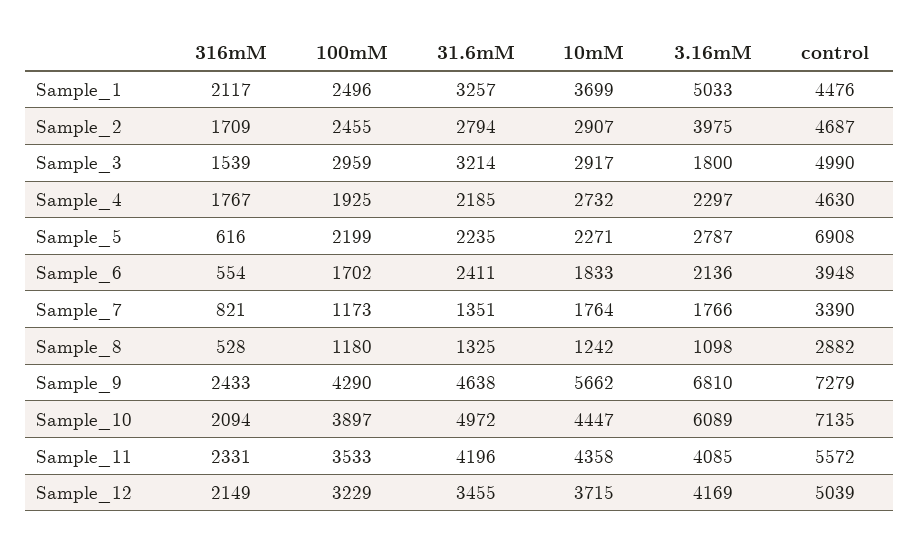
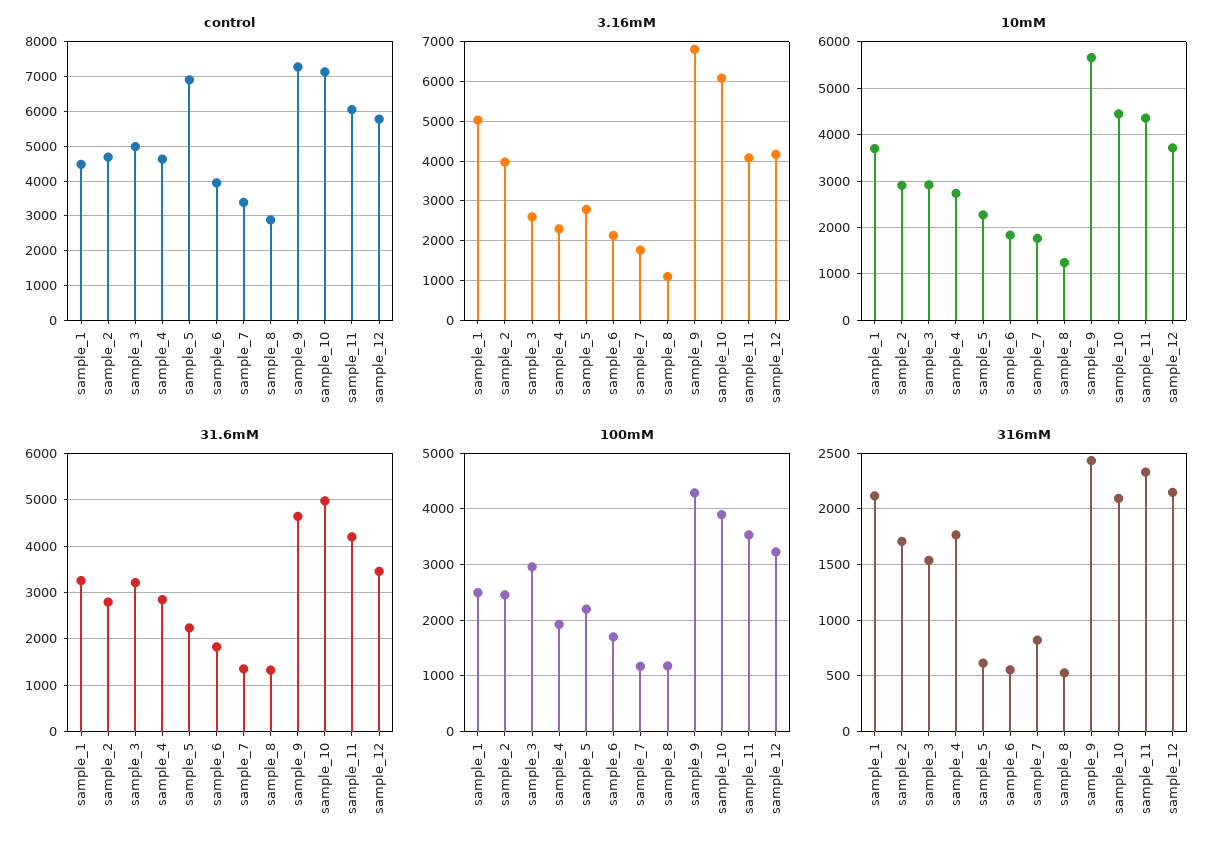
  {
    "316mM": {
      "Sample_1": 2117,
      "Sample_2": 1709,
      "Sample_3": 1539,
      "Sample_4": 1767,
      "Sample_5": 616,
      "Sample_6": 554,
      "Sample_7": 821,
      "Sample_8": 528,
      "Sample_9": 2433,
      "Sample_10": 2094,
      "Sample_11": 2331,
      "Sample_12": 2149
    },
    "100mM": {
      "Sample_1": 2496,
      "Sample_2": 2455,
      "Sample_3": 2959,
      "Sample_4": 1925,
      "Sample_5": 2199,
      "Sample_6": 1702,
      "Sample_7": 1173,
      "Sample_8": 1180,
      "Sample_9": 4290,
      "Sample_10": 3897,
      "Sample_11": 3533,
      "Sample_12": 3229
    },
    "31.6mM": {
      "Sample_1": 3257,
      "Sample_2": 2794,
      "Sample_3": 3214,
-     "Sample_4": 2185,
+     "Sample_4": 2800,
      "Sample_5": 2235,
-     "Sample_6": 2411,
+     "Sample_6": 1800,
      "Sample_7": 1351,
      "Sample_8": 1325,
      "Sample_9": 4638,
      "Sample_10": 4972,
      "Sample_11": 4196,
      "Sample_12": 3455
    },
    "10mM": {
      "Sample_1": 3699,
      "Sample_2": 2907,
      "Sample_3": 2917,
      "Sample_4": 2732,
      "Sample_5": 2271,
      "Sample_6": 1833,
      "Sample_7": 1764,
      "Sample_8": 1242,
      "Sample_9": 5662,
      "Sample_10": 4447,
      "Sample_11": 4358,
      "Sample_12": 3715
    },
    "3.16mM": {
      "Sample_1": 5033,
      "Sample_2": 3975,
-     "Sample_3": 1800,
+     "Sample_3": 2600,
      "Sample_4": 2297,
      "Sample_5": 2787,
      "Sample_6": 2136,
      "Sample_7": 1766,
      "Sample_8": 1098,
      "Sample_9": 6810,
      "Sample_10": 6089,
      "Sample_11": 4085,
      "Sample_12": 4169
    },
    "control": {
      "Sample_1": 4476,
      "Sample_2": 4687,
      "Sample_3": 4990,
      "Sample_4": 4630,
      "Sample_5": 6908,
      "Sample_6": 3948,
      "Sample_7": 3390,
      "Sample_8": 2882,
      "Sample_9": 7279,
      "Sample_10": 7135,
-     "Sample_11": 5572,
+     "Sample_11": 6000,
-     "Sample_12": 5039
+     "Sample_12": 5800
    }
  }

